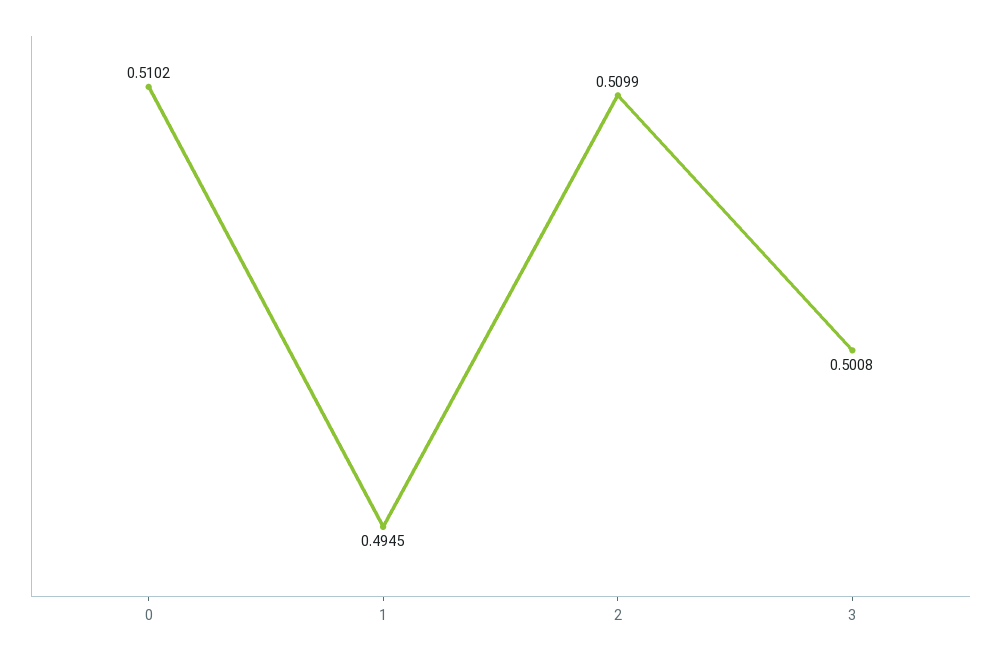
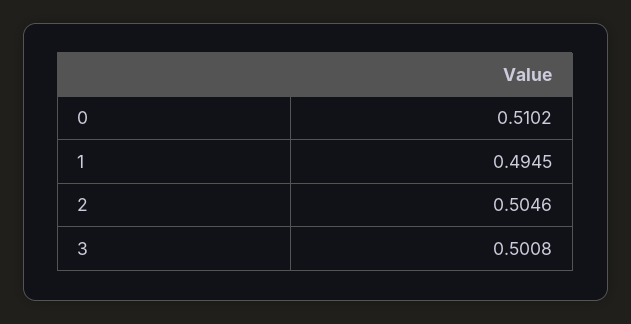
  {
    "0": 0.5102,
    "1": 0.4945,
-   "2": 0.5099,
+   "2": 0.5046,
    "3": 0.5008
  }

